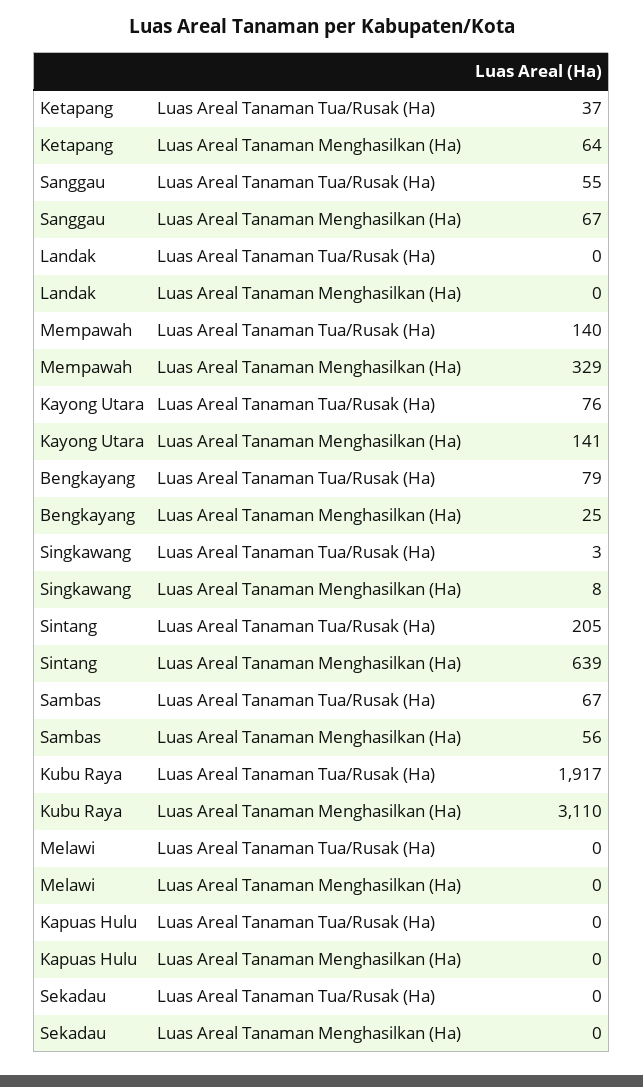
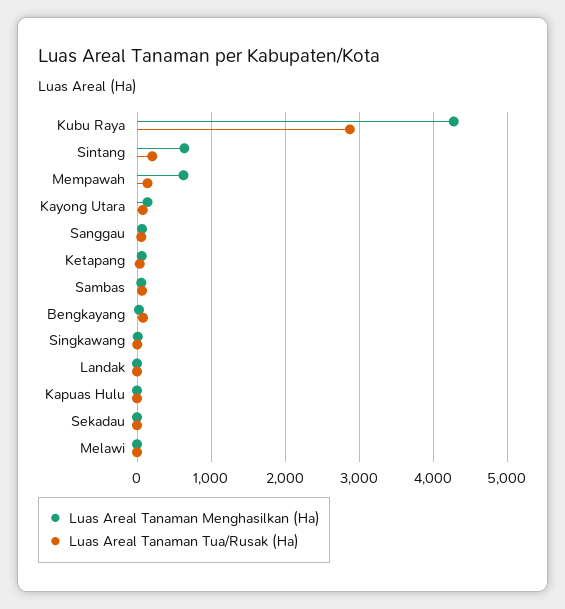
  {
    "Luas Areal Tanaman Tua/Rusak (Ha)": {
      "Ketapang": 37,
      "Sanggau": 55,
      "Landak": 0,
      "Mempawah": 140,
      "Kayong Utara": 76,
      "Bengkayang": 79,
      "Singkawang": 3,
      "Sintang": 205,
      "Sambas": 67,
-     "Kubu Raya": 1917,
+     "Kubu Raya": 2900,
      "Melawi": 0,
      "Kapuas Hulu": 0,
      "Sekadau": 0
    },
    "Luas Areal Tanaman Menghasilkan (Ha)": {
      "Ketapang": 64,
      "Sanggau": 67,
      "Landak": 0,
-     "Mempawah": 329,
+     "Mempawah": 600,
      "Kayong Utara": 141,
      "Bengkayang": 25,
      "Singkawang": 8,
      "Sintang": 639,
      "Sambas": 56,
-     "Kubu Raya": 3110,
+     "Kubu Raya": 4300,
      "Melawi": 0,
      "Kapuas Hulu": 0,
      "Sekadau": 0
    }
  }

